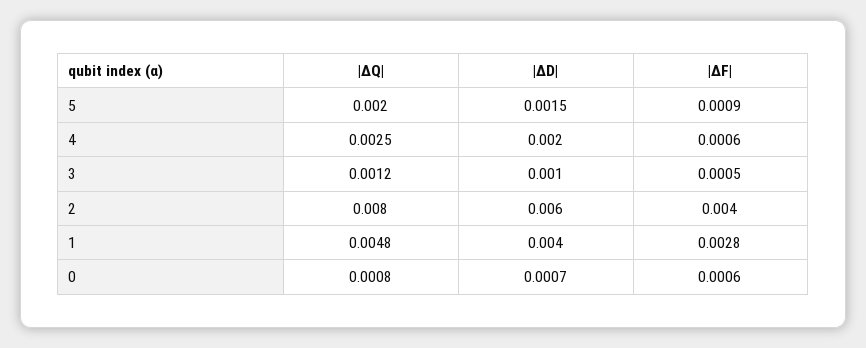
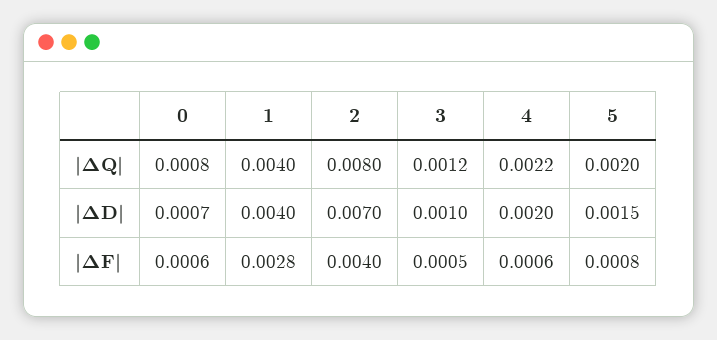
  {
    "|ΔQ|": {
      "5": 0.002,
-     "4": 0.0025,
+     "4": 0.0022,
      "3": 0.0012,
      "2": 0.008,
-     "1": 0.0048,
+     "1": 0.004,
      "0": 0.0008
    },
    "|ΔD|": {
      "5": 0.0015,
      "4": 0.002,
      "3": 0.001,
-     "2": 0.006,
+     "2": 0.007,
      "1": 0.004,
      "0": 0.0007
    },
    "|ΔF|": {
-     "5": 0.0009,
+     "5": 0.0008,
      "4": 0.0006,
      "3": 0.0005,
      "2": 0.004,
      "1": 0.0028,
      "0": 0.0006
    }
  }

